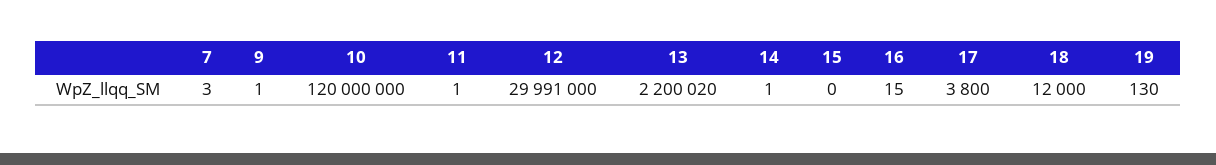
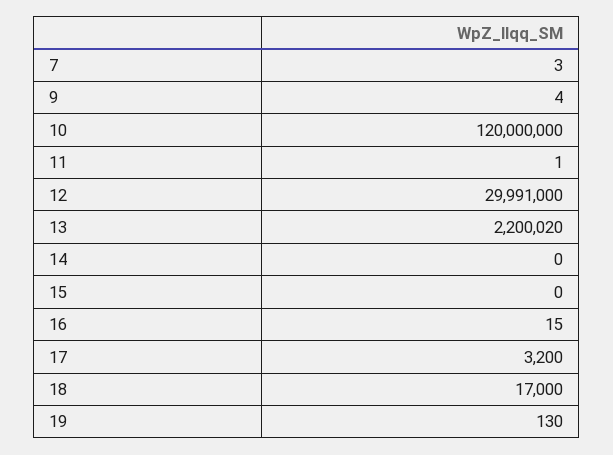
  {
    "7": 3,
-   "9": 1,
+   "9": 4,
    "10": 120000000,
    "11": 1,
    "12": 29991000,
    "13": 2200020,
-   "14": 1,
+   "14": 0,
    "15": 0,
    "16": 15,
-   "17": 3800,
+   "17": 3200,
-   "18": 12000,
+   "18": 17000,
    "19": 130
  }

